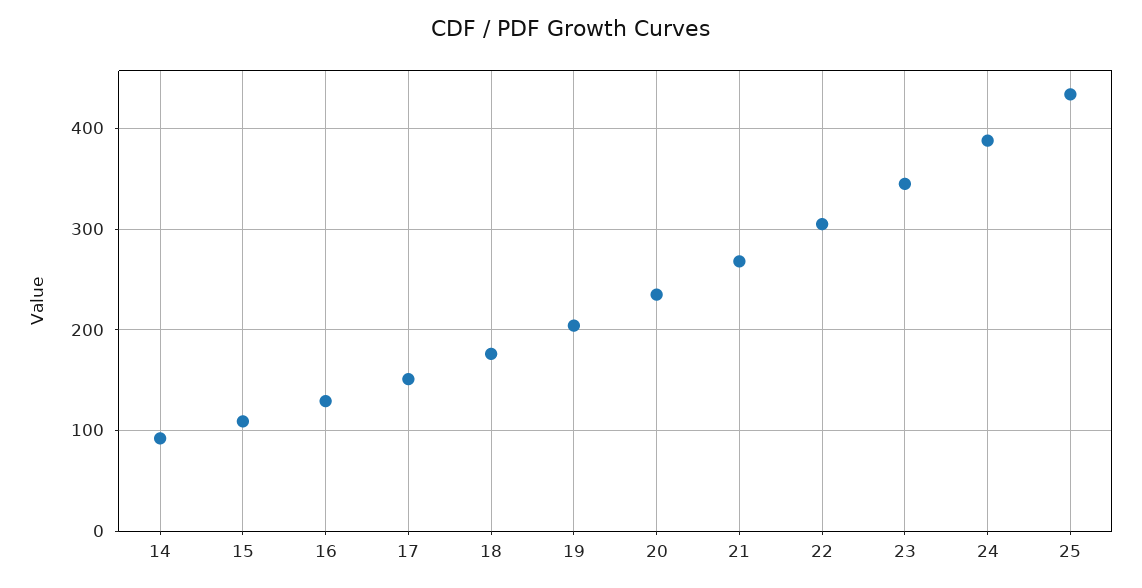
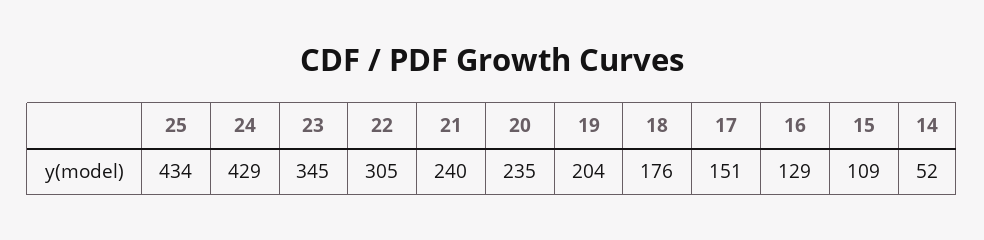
  {
-   "14": 90,
+   "14": 52,
    "15": 109,
    "16": 129,
    "17": 151,
    "18": 176,
    "19": 204,
    "20": 235,
-   "21": 270,
+   "21": 240,
    "22": 305,
    "23": 345,
-   "24": 390,
+   "24": 429,
    "25": 434
  }

